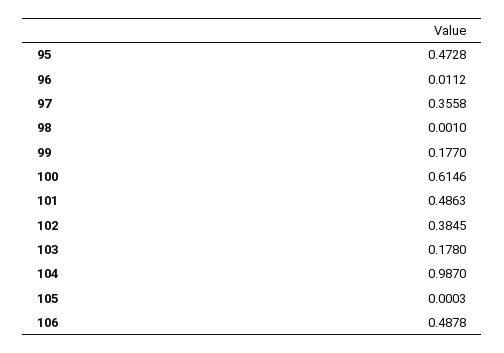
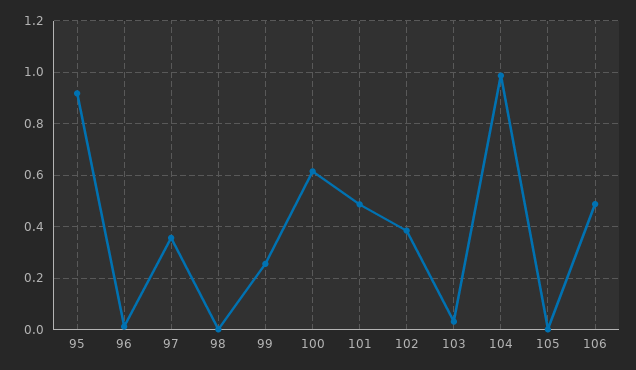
  {
-   "95": 0.4728,
+   "95": 0.925,
    "96": 0.0112,
    "97": 0.3558,
    "98": 0.001,
-   "99": 0.177,
+   "99": 0.25,
    "100": 0.6146,
    "101": 0.4863,
    "102": 0.3845,
-   "103": 0.178,
+   "103": 0.025,
    "104": 0.987,
    "105": 0.0003,
    "106": 0.4878
  }

